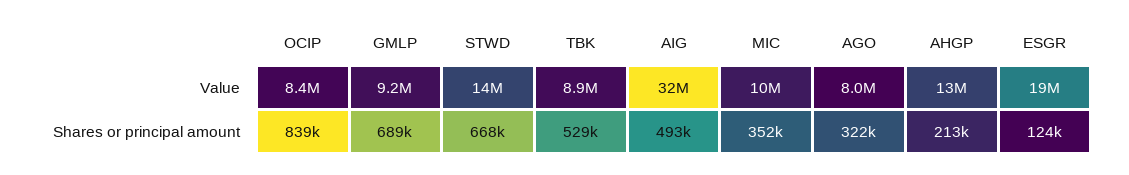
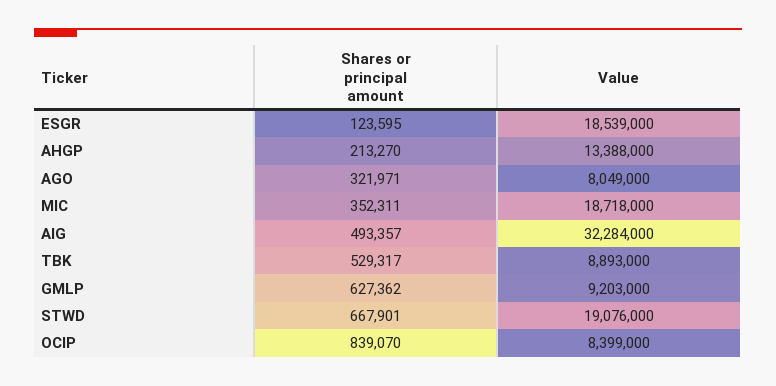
  {
    "OCIP": {
      "Value": 8399000,
      "Shares or principal amount": 839070
    },
    "GMLP": {
      "Value": 9203000,
-     "Shares or principal amount": 689000
+     "Shares or principal amount": 627362
    },
    "STWD": {
-     "Value": 14000000,
+     "Value": 19076000,
      "Shares or principal amount": 667901
    },
    "TBK": {
      "Value": 8893000,
      "Shares or principal amount": 529317
    },
    "AIG": {
      "Value": 32284000,
      "Shares or principal amount": 493357
    },
    "MIC": {
-     "Value": 10000000,
+     "Value": 18718000,
      "Shares or principal amount": 352311
    },
    "AGO": {
      "Value": 8049000,
      "Shares or principal amount": 321971
    },
    "AHGP": {
      "Value": 13388000,
      "Shares or principal amount": 213270
    },
    "ESGR": {
      "Value": 18539000,
      "Shares or principal amount": 123595
    }
  }

